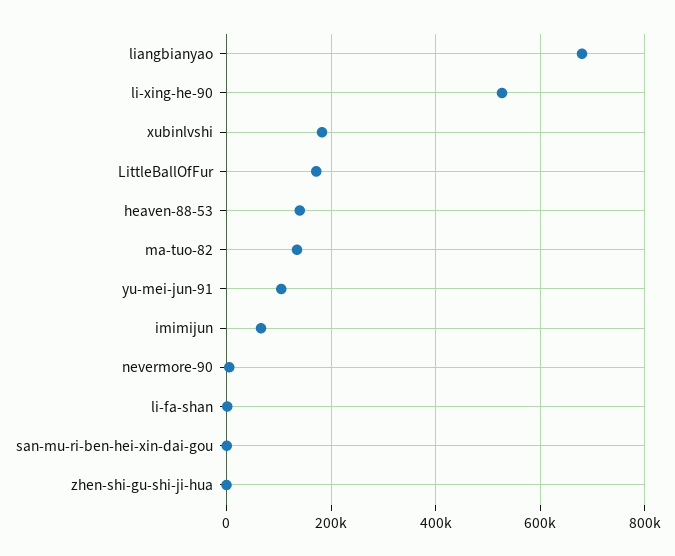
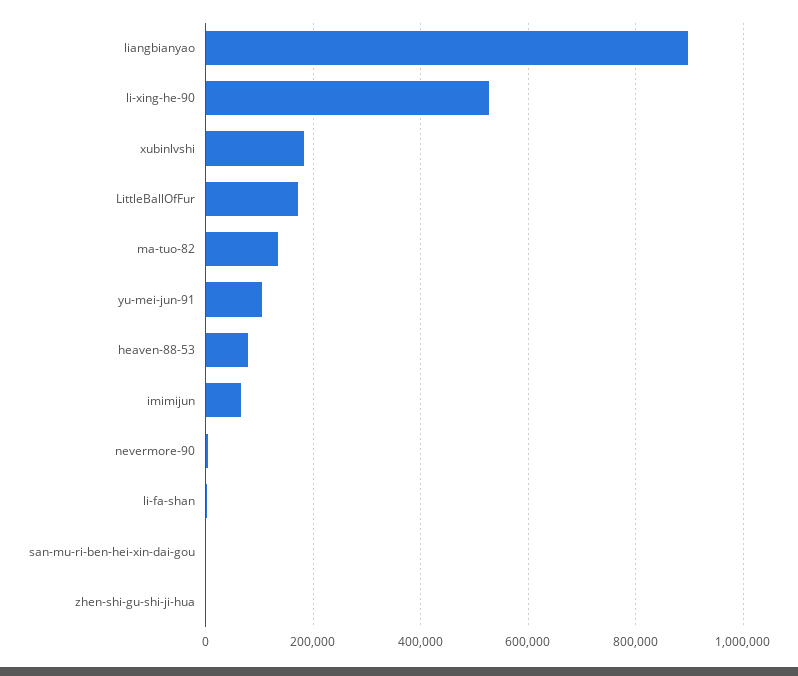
  {
-   "liangbianyao": 680000,
+   "liangbianyao": 900000,
    "li-xing-he-90": 520000,
    "xubinlvshi": 180000,
    "LittleBallOfFur": 180000,
-   "heaven-88-53": 140000,
+   "heaven-88-53": 80000,
    "ma-tuo-82": 140000,
    "yu-mei-jun-91": 100000,
    "imimijun": 60000,
    "nevermore-90": 0,
    "li-fa-shan": 0,
    "san-mu-ri-ben-hei-xin-dai-gou": 0,
    "zhen-shi-gu-shi-ji-hua": 0
  }

